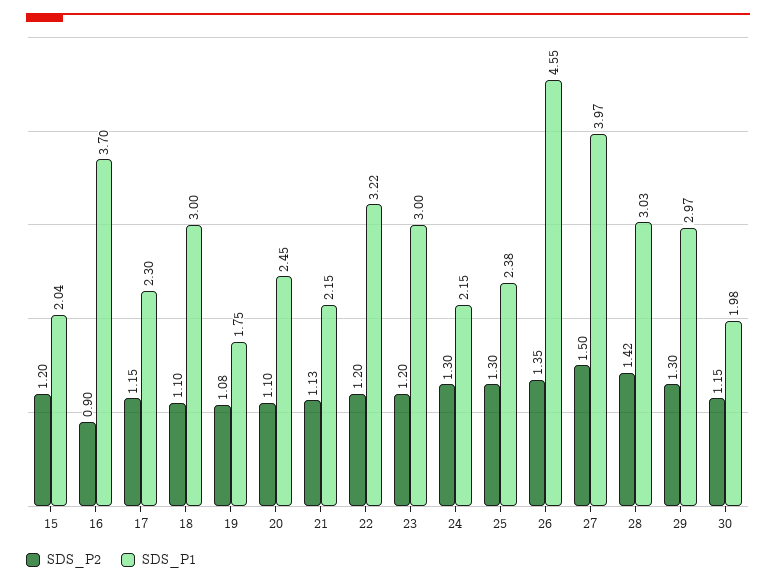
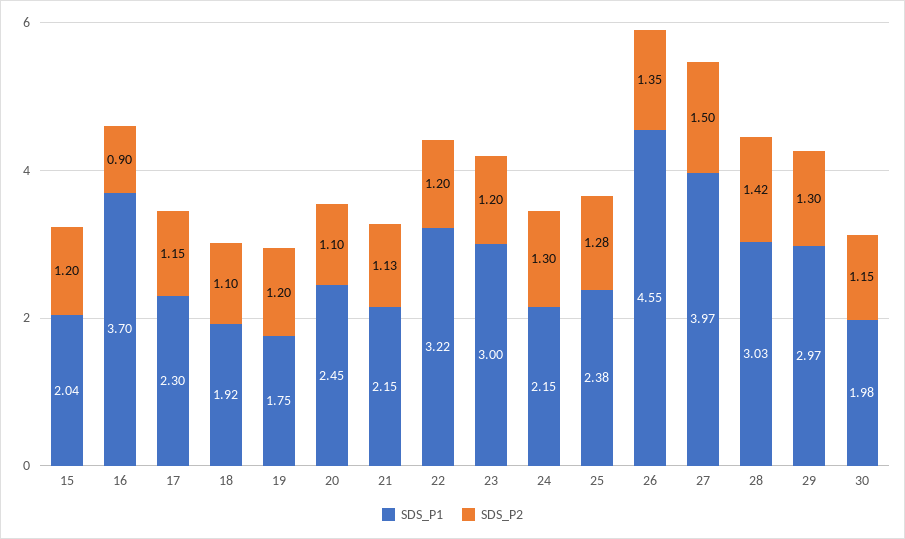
  {
    "SDS_P2": {
      "15": 1.2,
      "16": 0.9,
      "17": 1.15,
      "18": 1.1,
-     "19": 1.08,
+     "19": 1.2,
      "20": 1.1,
      "21": 1.13,
      "22": 1.2,
      "23": 1.2,
      "24": 1.3,
-     "25": 1.3,
+     "25": 1.28,
      "26": 1.35,
      "27": 1.5,
      "28": 1.42,
      "29": 1.3,
      "30": 1.15
    },
    "SDS_P1": {
      "15": 2.04,
      "16": 3.7,
      "17": 2.3,
-     "18": 3,
+     "18": 1.92,
      "19": 1.75,
      "20": 2.45,
      "21": 2.15,
      "22": 3.22,
      "23": 3,
      "24": 2.15,
      "25": 2.38,
      "26": 4.55,
      "27": 3.97,
      "28": 3.03,
      "29": 2.97,
      "30": 1.98
    }
  }

